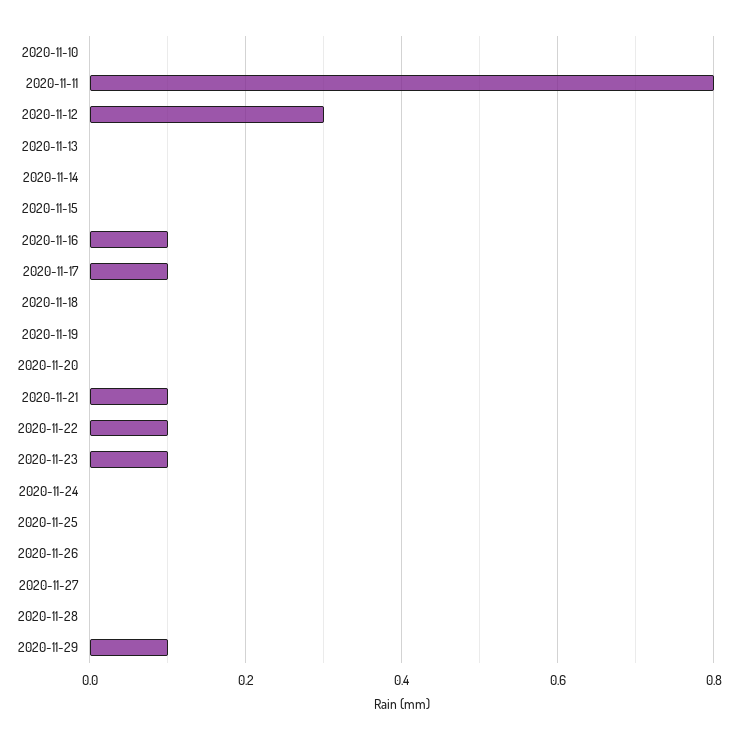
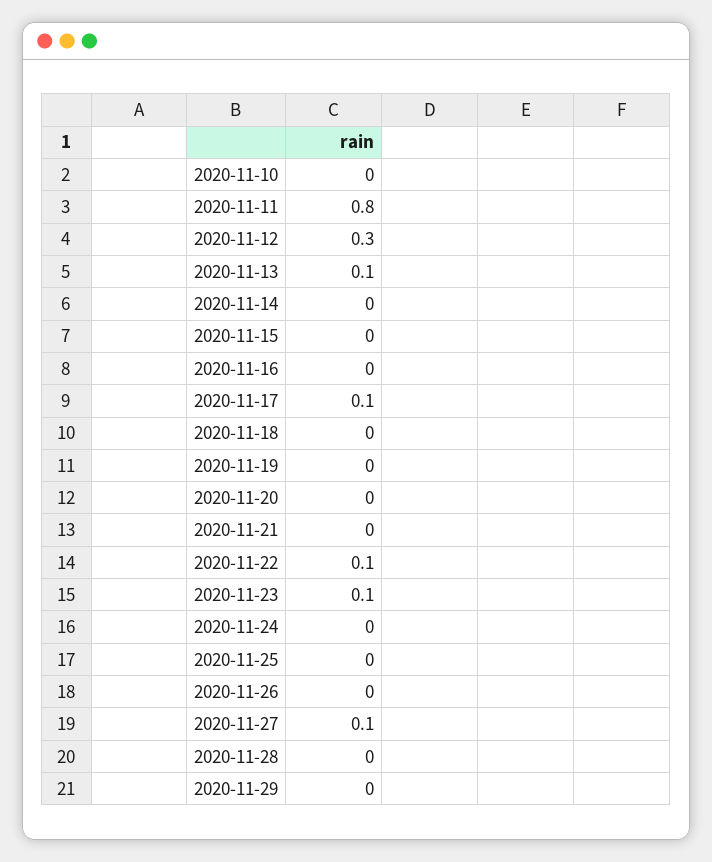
  {
    "2020-11-10": 0,
    "2020-11-11": 0.8,
    "2020-11-12": 0.3,
-   "2020-11-13": 0,
+   "2020-11-13": 0.1,
    "2020-11-14": 0,
    "2020-11-15": 0,
-   "2020-11-16": 0.1,
+   "2020-11-16": 0,
    "2020-11-17": 0.1,
    "2020-11-18": 0,
    "2020-11-19": 0,
    "2020-11-20": 0,
-   "2020-11-21": 0.1,
+   "2020-11-21": 0,
    "2020-11-22": 0.1,
    "2020-11-23": 0.1,
    "2020-11-24": 0,
    "2020-11-25": 0,
    "2020-11-26": 0,
-   "2020-11-27": 0,
+   "2020-11-27": 0.1,
    "2020-11-28": 0,
-   "2020-11-29": 0.1
+   "2020-11-29": 0
  }

